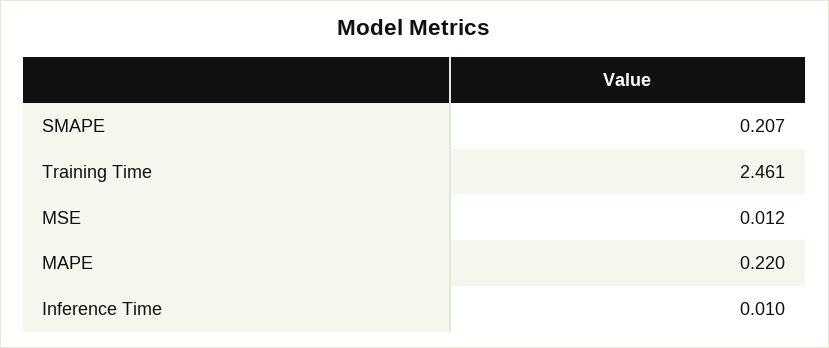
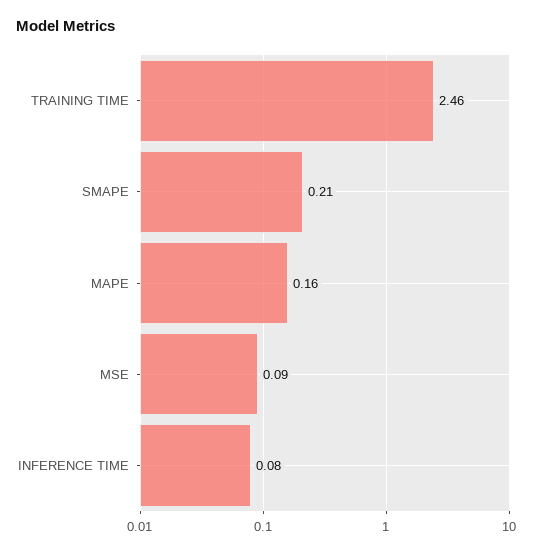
  {
    "SMAPE": 0.207,
    "Training Time": 2.461,
-   "MSE": 0.012,
+   "MSE": 0.09,
-   "MAPE": 0.22,
+   "MAPE": 0.16,
-   "Inference Time": 0.01
+   "Inference Time": 0.08
  }

